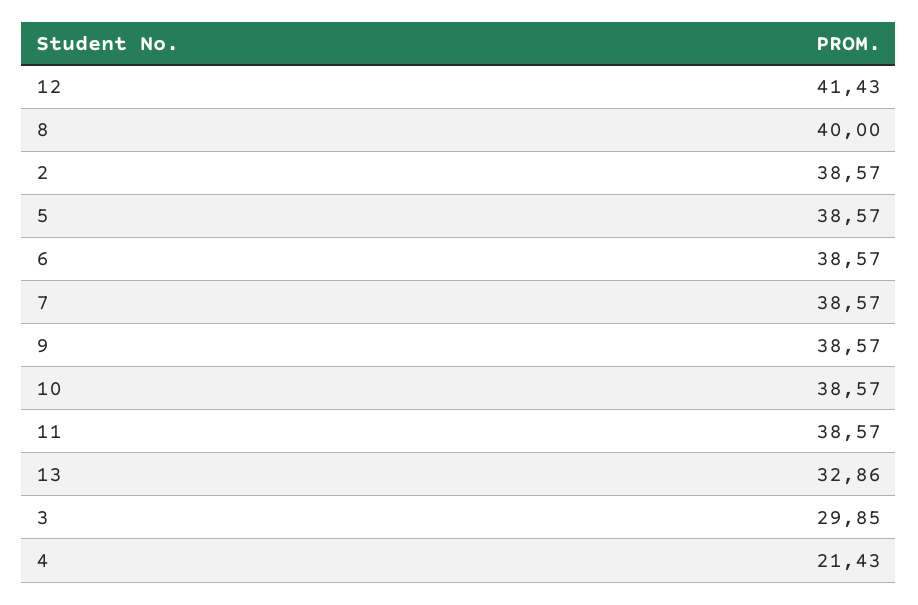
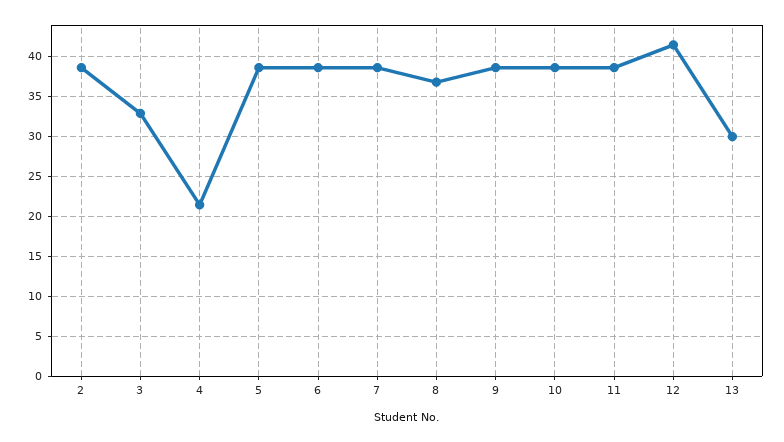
  {
    "12": 41.43,
-   "8": 40,
+   "8": 37,
    "2": 38.57,
    "5": 38.57,
    "6": 38.57,
    "7": 38.57,
    "9": 38.57,
    "10": 38.57,
    "11": 38.57,
-   "13": 32.86,
+   "13": 30,
-   "3": 29.85,
+   "3": 33,
    "4": 21.43
  }

